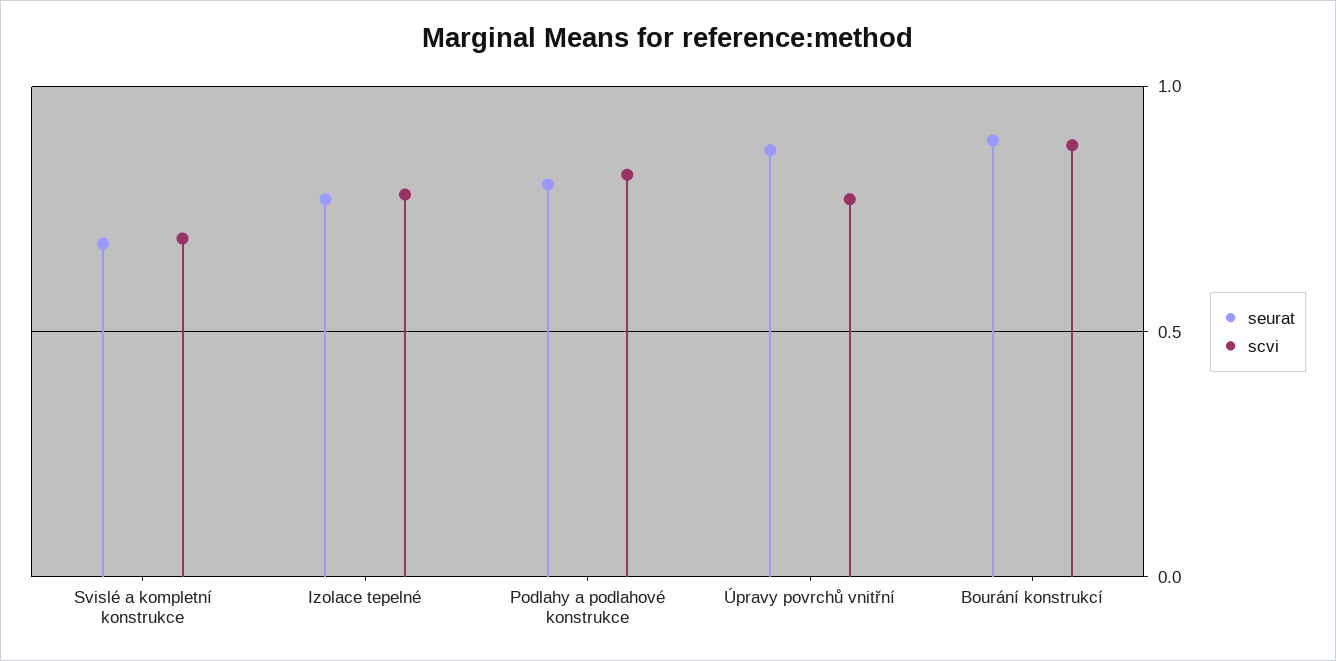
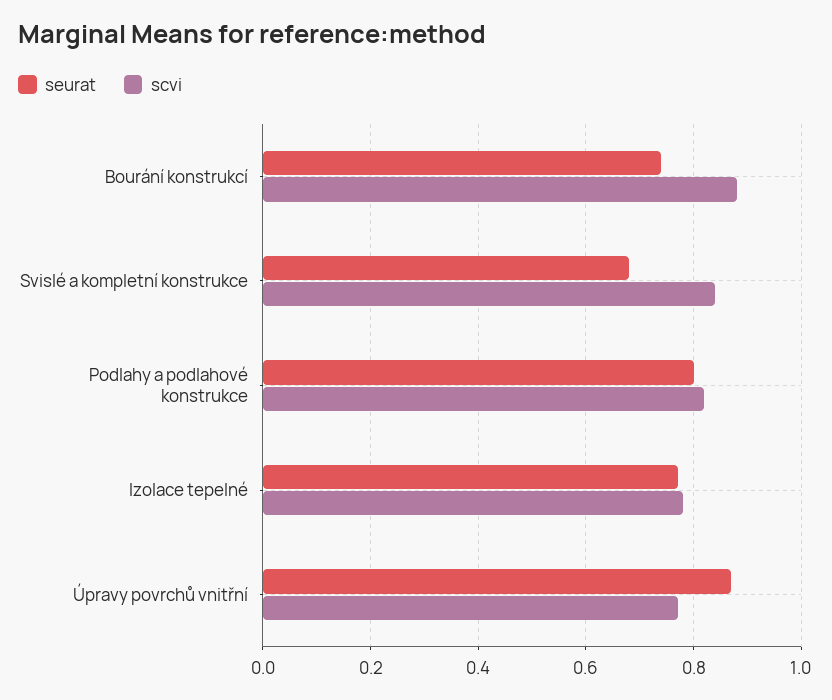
  {
    "seurat": {
      "Svislé a kompletní konstrukce": 0.7,
      "Izolace tepelné": 0.75,
      "Podlahy a podlahové konstrukce": 0.8,
      "Úpravy povrchů vnitřní": 0.85,
-     "Bourání konstrukcí": 0.9
+     "Bourání konstrukcí": 0.75
    },
    "scvi": {
-     "Svislé a kompletní konstrukce": 0.7,
+     "Svislé a kompletní konstrukce": 0.85,
      "Izolace tepelné": 0.8,
      "Podlahy a podlahové konstrukce": 0.8,
      "Úpravy povrchů vnitřní": 0.75,
      "Bourání konstrukcí": 0.9
    }
  }

